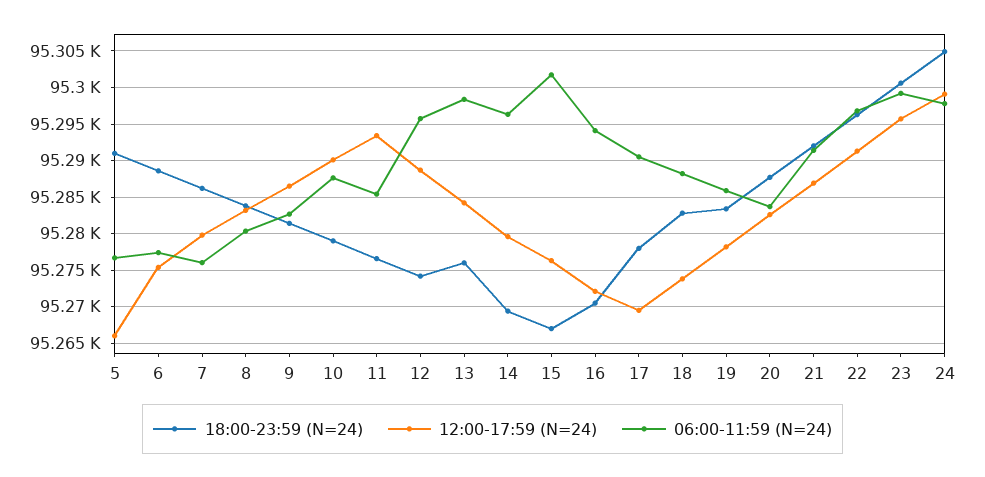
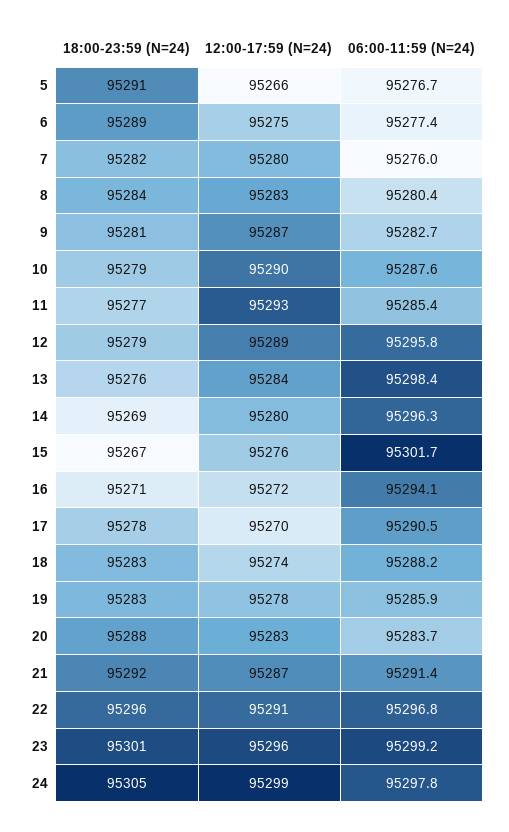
  {
    "18:00-23:59 (N=24)": {
      "5": 95291,
      "6": 95289,
-     "7": 95286,
+     "7": 95282,
      "8": 95284,
      "9": 95281,
      "10": 95279,
      "11": 95277,
-     "12": 95274,
+     "12": 95279,
      "13": 95276,
      "14": 95269,
      "15": 95267,
      "16": 95271,
      "17": 95278,
      "18": 95283,
      "19": 95283,
      "20": 95288,
      "21": 95292,
      "22": 95296,
      "23": 95301,
      "24": 95305
    },
    "12:00-17:59 (N=24)": {
      "5": 95266,
      "6": 95275,
      "7": 95280,
      "8": 95283,
      "9": 95287,
      "10": 95290,
      "11": 95293,
      "12": 95289,
      "13": 95284,
      "14": 95280,
      "15": 95276,
      "16": 95272,
      "17": 95270,
      "18": 95274,
      "19": 95278,
      "20": 95283,
      "21": 95287,
      "22": 95291,
      "23": 95296,
      "24": 95299
    },
    "06:00-11:59 (N=24)": {
      "5": 95276.7,
      "6": 95277.4,
      "7": 95276,
      "8": 95280.4,
      "9": 95282.7,
      "10": 95287.6,
      "11": 95285.4,
      "12": 95295.8,
      "13": 95298.4,
      "14": 95296.3,
      "15": 95301.7,
      "16": 95294.1,
      "17": 95290.5,
      "18": 95288.2,
      "19": 95285.9,
      "20": 95283.7,
      "21": 95291.4,
      "22": 95296.8,
      "23": 95299.2,
      "24": 95297.8
    }
  }

